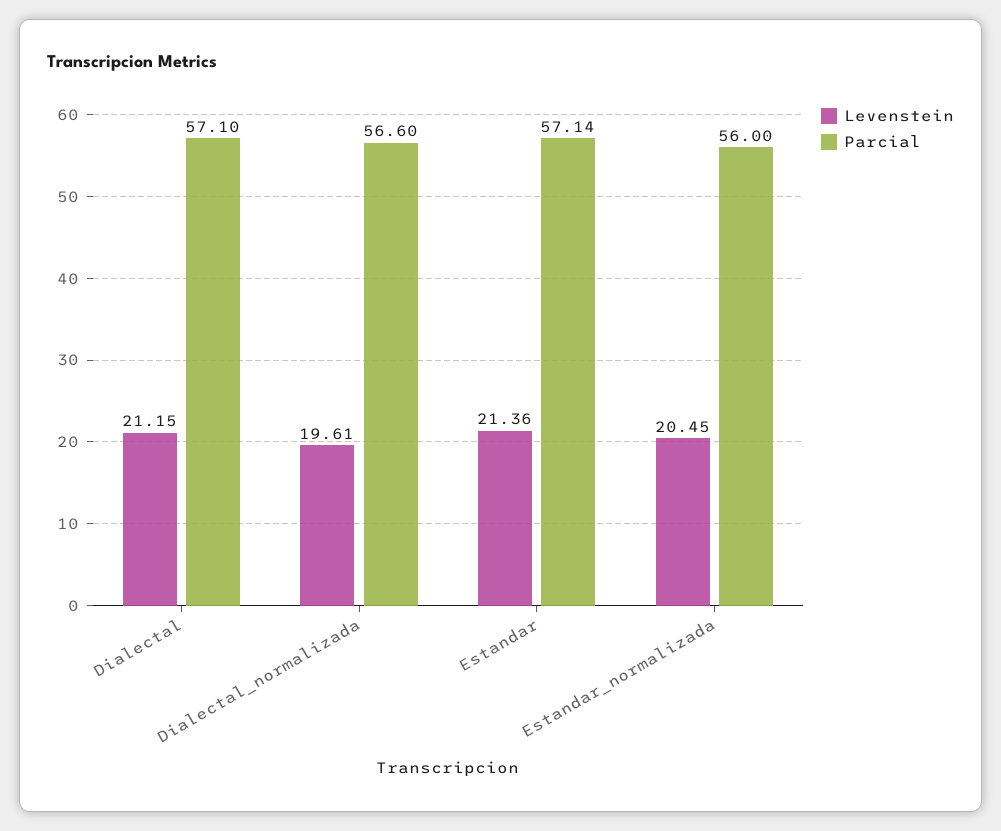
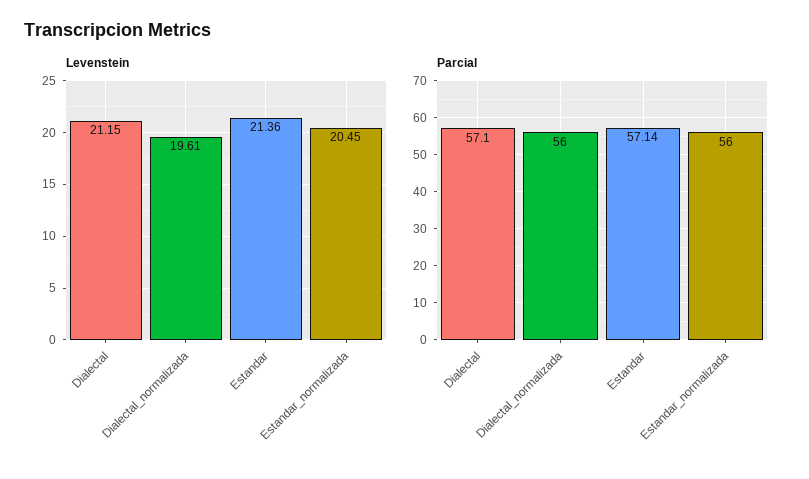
  {
    "Levenstein": {
      "Dialectal": 21.15,
      "Dialectal_normalizada": 19.61,
      "Estandar": 21.36,
      "Estandar_normalizada": 20.45
    },
    "Parcial": {
      "Dialectal": 57.1,
-     "Dialectal_normalizada": 56.6,
+     "Dialectal_normalizada": 56,
      "Estandar": 57.14,
      "Estandar_normalizada": 56
    }
  }

